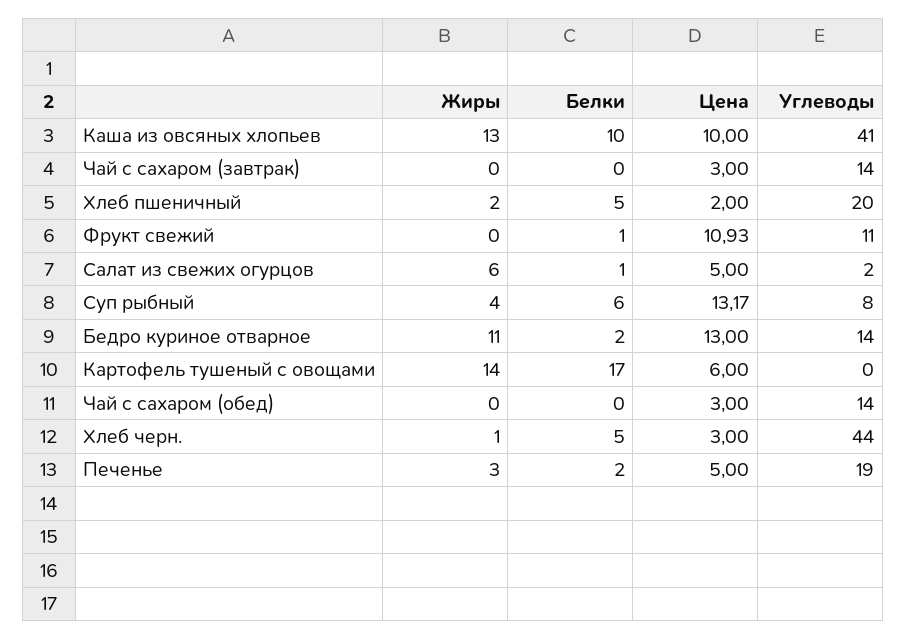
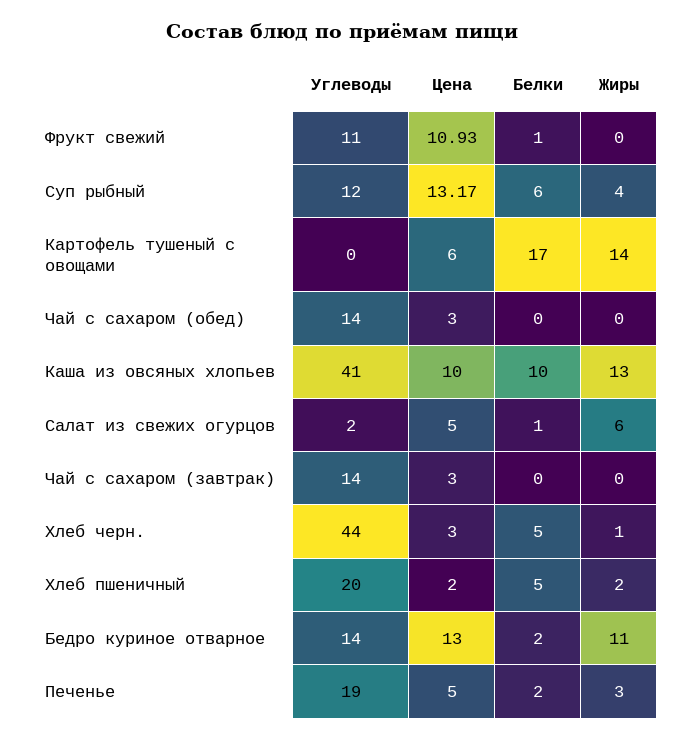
  {
    "Жиры": {
      "Каша из овсяных хлопьев": 13,
      "Чай с сахаром (завтрак)": 0,
      "Хлеб пшеничный": 2,
      "Фрукт свежий": 0,
      "Салат из свежих огурцов": 6,
      "Суп рыбный": 4,
      "Бедро куриное отварное": 11,
      "Картофель тушеный с овощами": 14,
      "Чай с сахаром (обед)": 0,
      "Хлеб черн.": 1,
      "Печенье": 3
    },
    "Белки": {
      "Каша из овсяных хлопьев": 10,
      "Чай с сахаром (завтрак)": 0,
      "Хлеб пшеничный": 5,
      "Фрукт свежий": 1,
      "Салат из свежих огурцов": 1,
      "Суп рыбный": 6,
      "Бедро куриное отварное": 2,
      "Картофель тушеный с овощами": 17,
      "Чай с сахаром (обед)": 0,
      "Хлеб черн.": 5,
      "Печенье": 2
    },
    "Цена": {
      "Каша из овсяных хлопьев": 10,
      "Чай с сахаром (завтрак)": 3,
      "Хлеб пшеничный": 2,
      "Фрукт свежий": 10.93,
      "Салат из свежих огурцов": 5,
      "Суп рыбный": 13.17,
      "Бедро куриное отварное": 13,
      "Картофель тушеный с овощами": 6,
      "Чай с сахаром (обед)": 3,
      "Хлеб черн.": 3,
      "Печенье": 5
    },
    "Углеводы": {
      "Каша из овсяных хлопьев": 41,
      "Чай с сахаром (завтрак)": 14,
      "Хлеб пшеничный": 20,
      "Фрукт свежий": 11,
      "Салат из свежих огурцов": 2,
-     "Суп рыбный": 8,
+     "Суп рыбный": 12,
      "Бедро куриное отварное": 14,
      "Картофель тушеный с овощами": 0,
      "Чай с сахаром (обед)": 14,
      "Хлеб черн.": 44,
      "Печенье": 19
    }
  }

